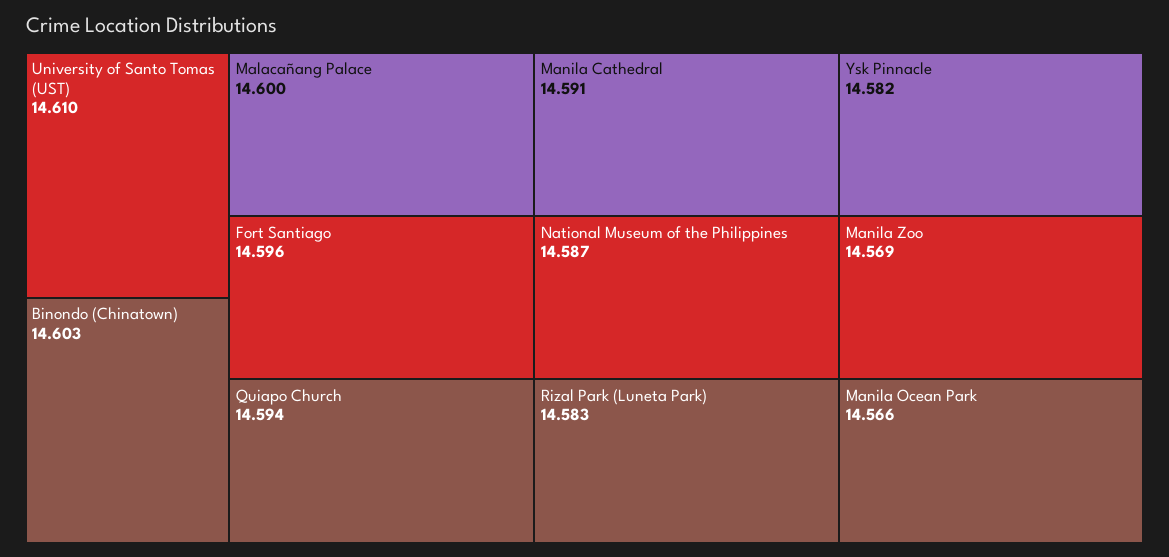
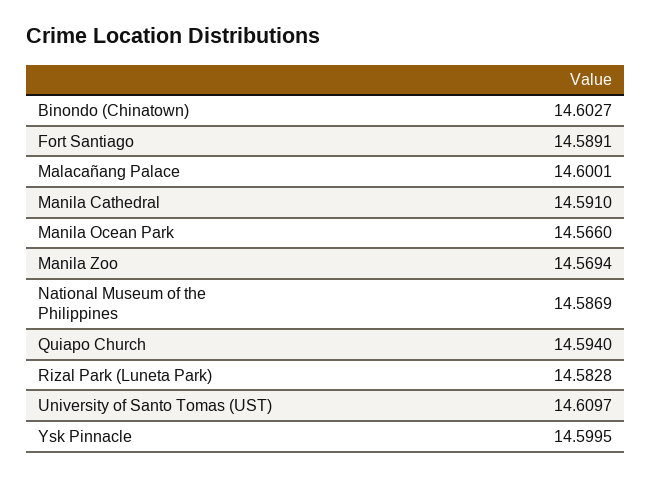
  {
    "University of Santo Tomas (UST)": 14.6097,
    "Binondo (Chinatown)": 14.6027,
    "Malacañang Palace": 14.6001,
-   "Fort Santiago": 14.596,
+   "Fort Santiago": 14.5891,
    "Quiapo Church": 14.594,
    "Manila Cathedral": 14.591,
    "National Museum of the Philippines": 14.5869,
    "Rizal Park (Luneta Park)": 14.5828,
-   "Ysk Pinnacle": 14.582,
+   "Ysk Pinnacle": 14.5995,
    "Manila Zoo": 14.5694,
    "Manila Ocean Park": 14.566
  }

